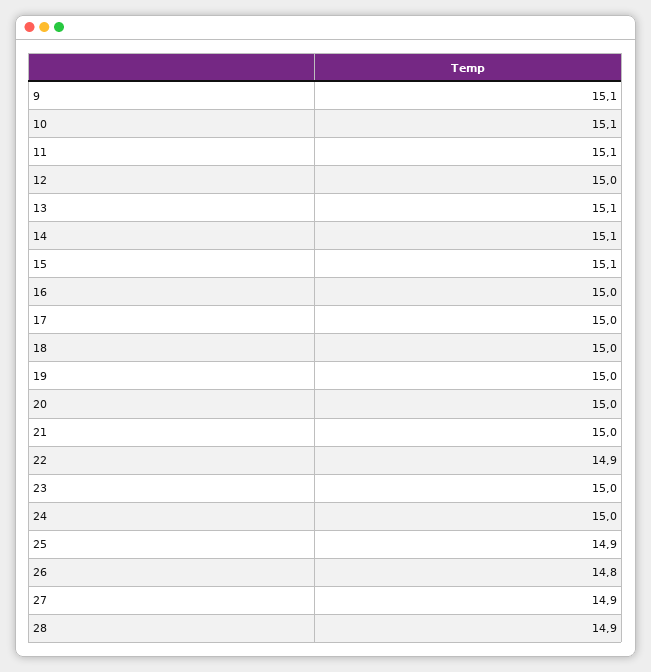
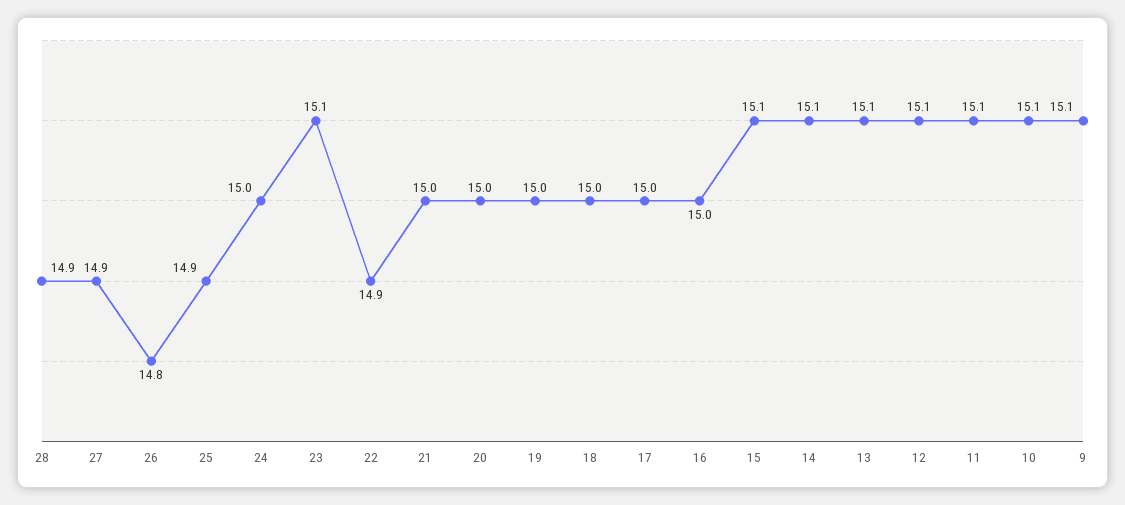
  {
    "9": 15.1,
    "10": 15.1,
    "11": 15.1,
-   "12": 15,
+   "12": 15.1,
    "13": 15.1,
    "14": 15.1,
    "15": 15.1,
    "16": 15,
    "17": 15,
    "18": 15,
    "19": 15,
    "20": 15,
    "21": 15,
    "22": 14.9,
-   "23": 15,
+   "23": 15.1,
    "24": 15,
    "25": 14.9,
    "26": 14.8,
    "27": 14.9,
    "28": 14.9
  }

